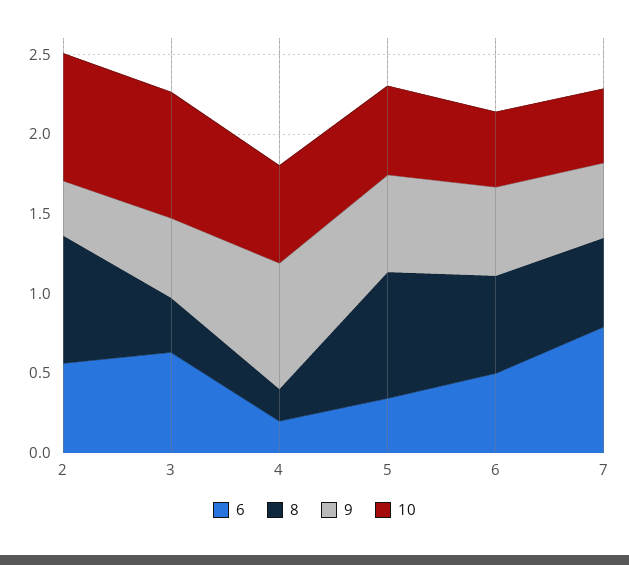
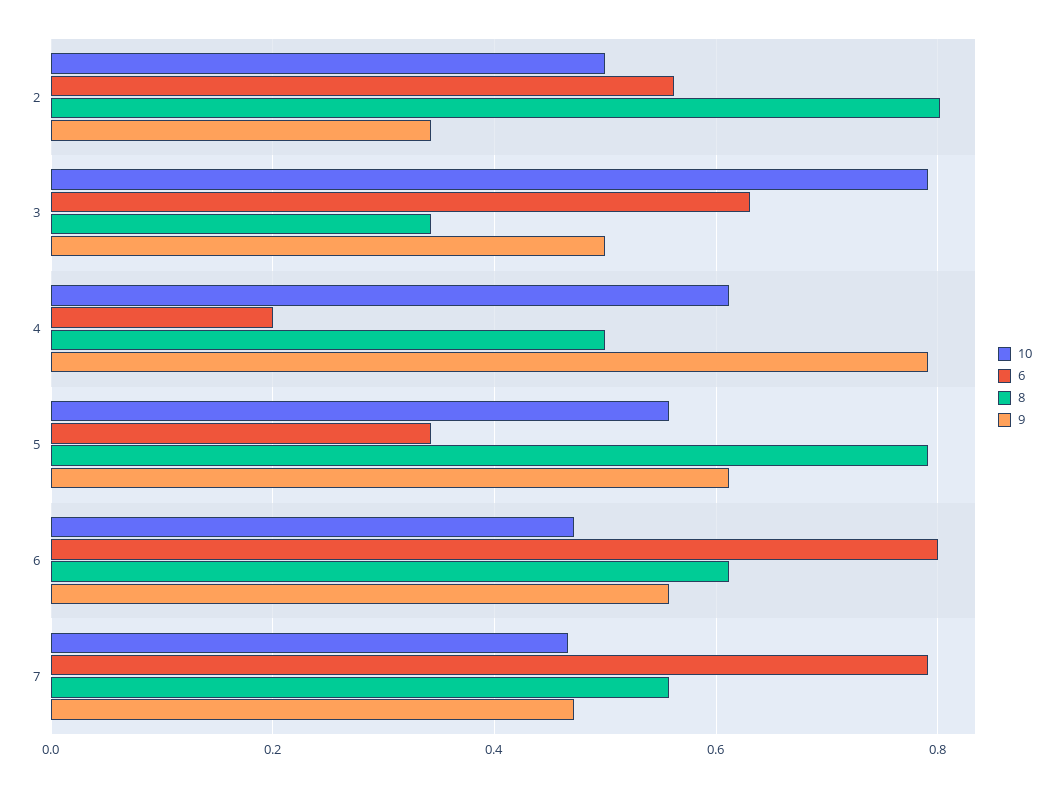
  {
    "6": {
      "2": 0.56,
      "3": 0.64,
      "4": 0.2,
      "5": 0.34,
-     "6": 0.5,
+     "6": 0.8,
      "7": 0.8
    },
    "8": {
      "2": 0.8,
      "3": 0.34,
-     "4": 0.2,
+     "4": 0.5,
      "5": 0.8,
      "6": 0.62,
      "7": 0.56
    },
    "9": {
      "2": 0.34,
      "3": 0.5,
      "4": 0.8,
      "5": 0.62,
      "6": 0.56,
      "7": 0.48
    },
    "10": {
-     "2": 0.8,
+     "2": 0.5,
      "3": 0.8,
      "4": 0.62,
      "5": 0.56,
      "6": 0.48,
      "7": 0.46
    }
  }

